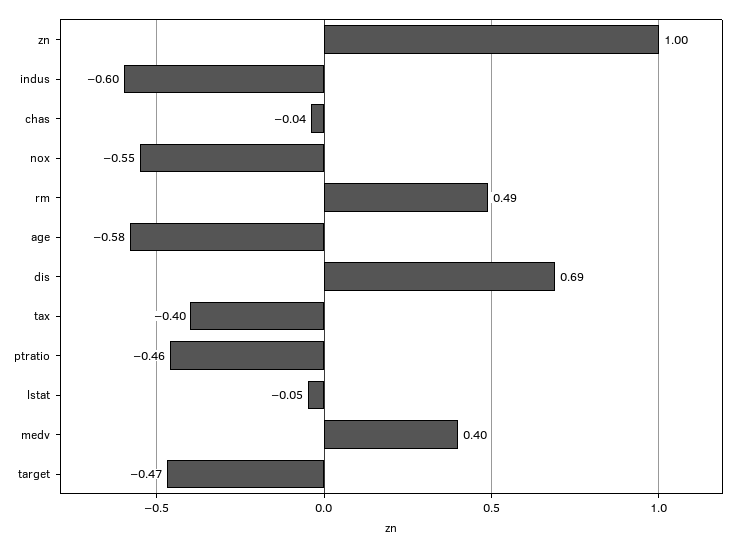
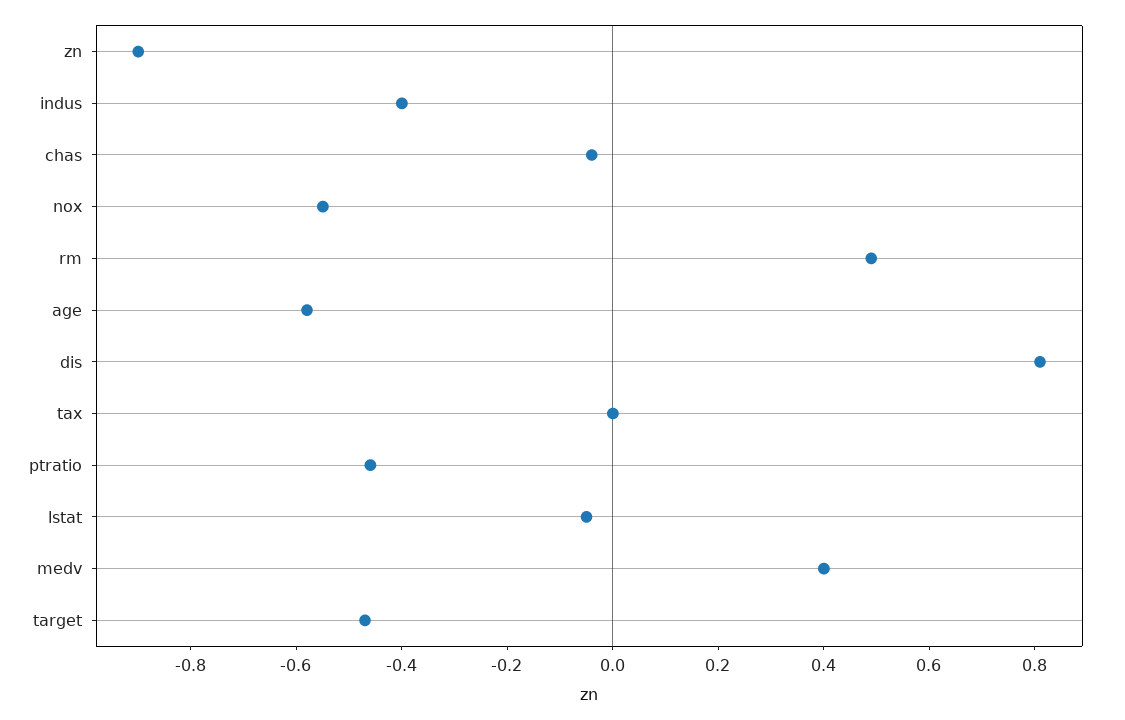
  {
-   "zn": 1,
+   "zn": -0.9,
-   "indus": -0.6,
+   "indus": -0.4,
    "chas": -0.04,
    "nox": -0.55,
    "rm": 0.49,
    "age": -0.58,
-   "dis": 0.69,
+   "dis": 0.8,
-   "tax": -0.4,
+   "tax": 0,
    "ptratio": -0.46,
    "lstat": -0.05,
    "medv": 0.4,
    "target": -0.47
  }

